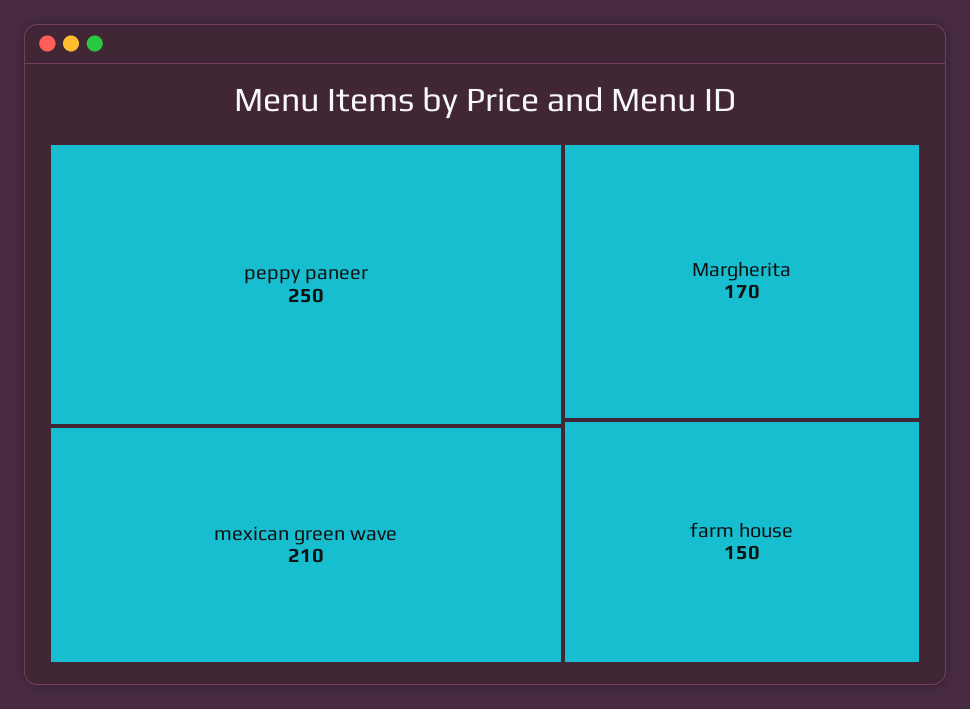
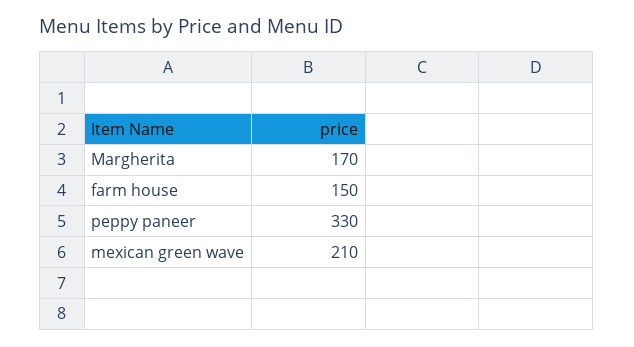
  {
-   "peppy paneer": 250,
+   "peppy paneer": 330,
    "mexican green wave": 210,
    "Margherita": 170,
    "farm house": 150
  }

